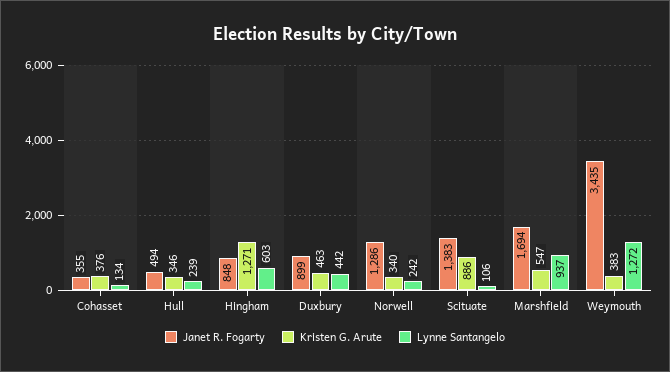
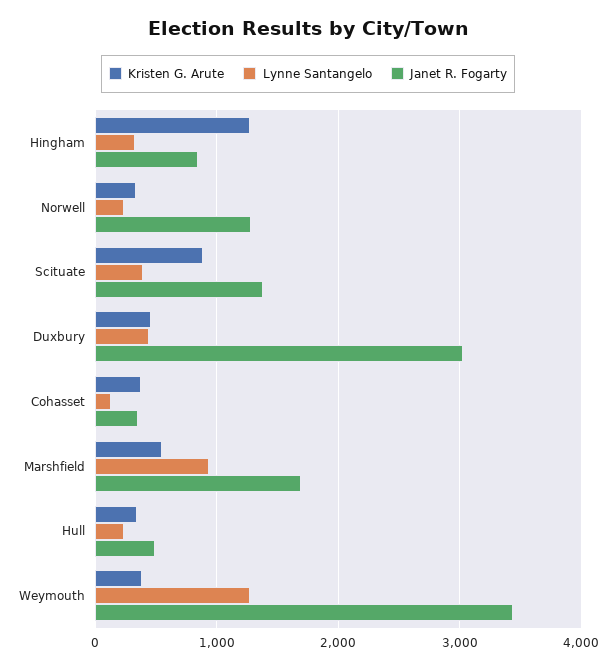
  {
    "Janet R. Fogarty": {
      "Cohasset": 355,
      "Hull": 494,
      "Hingham": 848,
-     "Duxbury": 899,
+     "Duxbury": 3000,
      "Norwell": 1286,
      "Scituate": 1383,
      "Marshfield": 1694,
      "Weymouth": 3435
    },
    "Kristen G. Arute": {
      "Cohasset": 376,
      "Hull": 346,
      "Hingham": 1271,
      "Duxbury": 463,
      "Norwell": 340,
      "Scituate": 886,
      "Marshfield": 547,
      "Weymouth": 383
    },
    "Lynne Santangelo": {
      "Cohasset": 134,
      "Hull": 239,
-     "Hingham": 603,
+     "Hingham": 300,
      "Duxbury": 442,
      "Norwell": 242,
-     "Scituate": 106,
+     "Scituate": 400,
      "Marshfield": 937,
      "Weymouth": 1272
    }
  }

